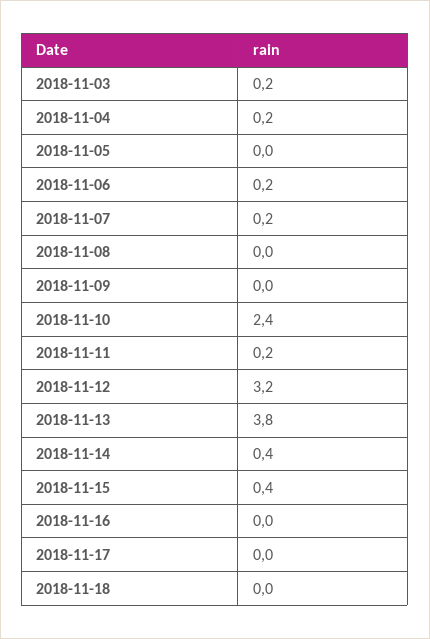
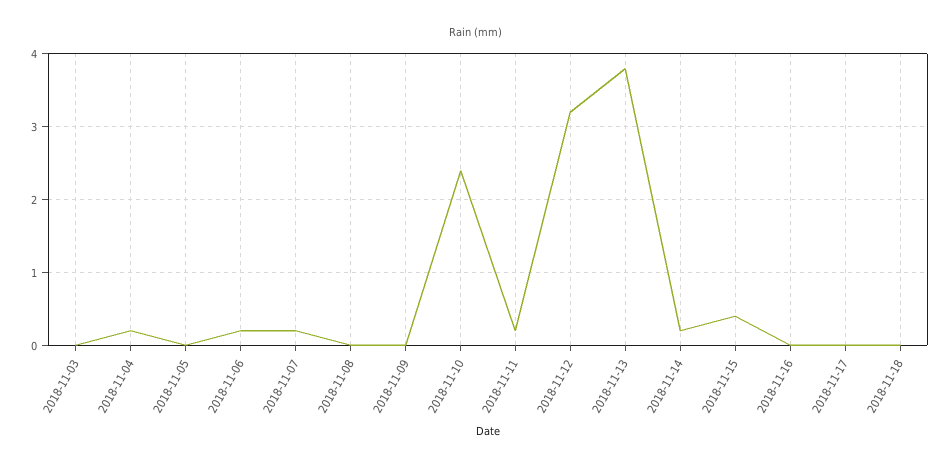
  {
-   "2018-11-03": 0.2,
+   "2018-11-03": 0,
    "2018-11-04": 0.2,
    "2018-11-05": 0,
    "2018-11-06": 0.2,
    "2018-11-07": 0.2,
    "2018-11-08": 0,
    "2018-11-09": 0,
    "2018-11-10": 2.4,
    "2018-11-11": 0.2,
    "2018-11-12": 3.2,
    "2018-11-13": 3.8,
-   "2018-11-14": 0.4,
+   "2018-11-14": 0.2,
    "2018-11-15": 0.4,
    "2018-11-16": 0,
    "2018-11-17": 0,
    "2018-11-18": 0
  }

